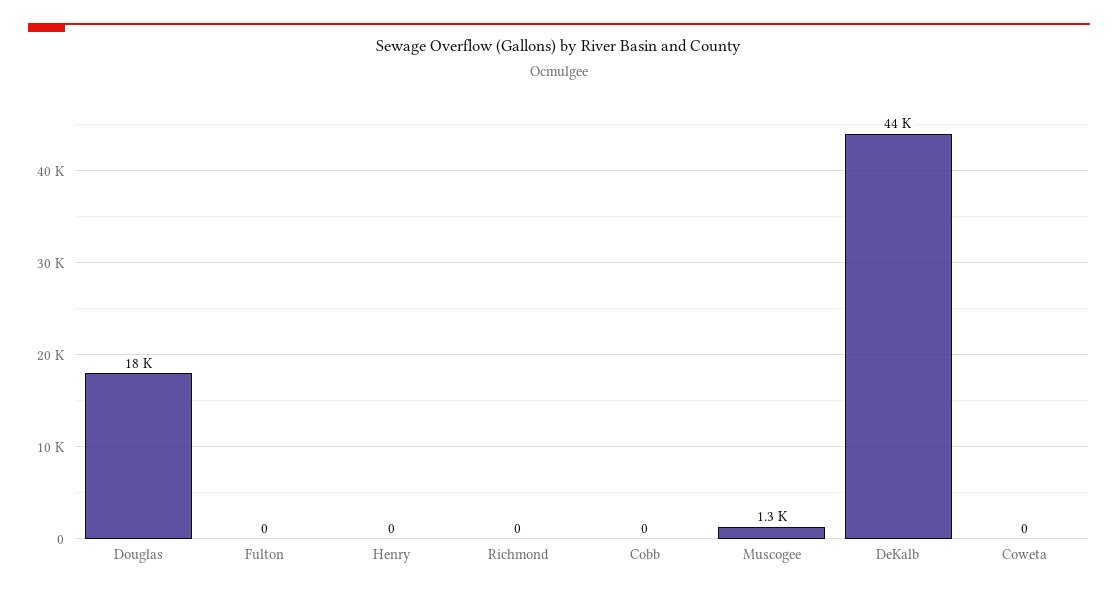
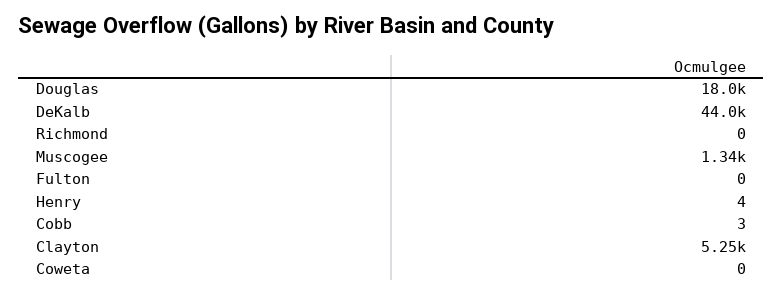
  {
    "Douglas": 18000,
    "Fulton": 0,
-   "Henry": 0,
+   "Henry": 4,
    "Richmond": 0,
-   "Cobb": 0,
+   "Cobb": 3,
    "Muscogee": 1340,
    "DeKalb": 44000,
-   "Coweta": 0
+   "Coweta": 0,
+   "Clayton": 5250
  }

